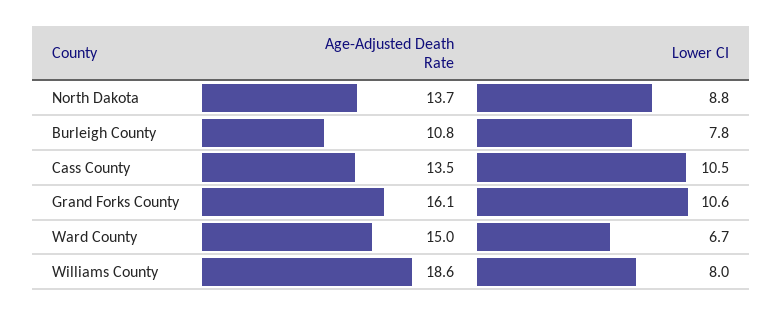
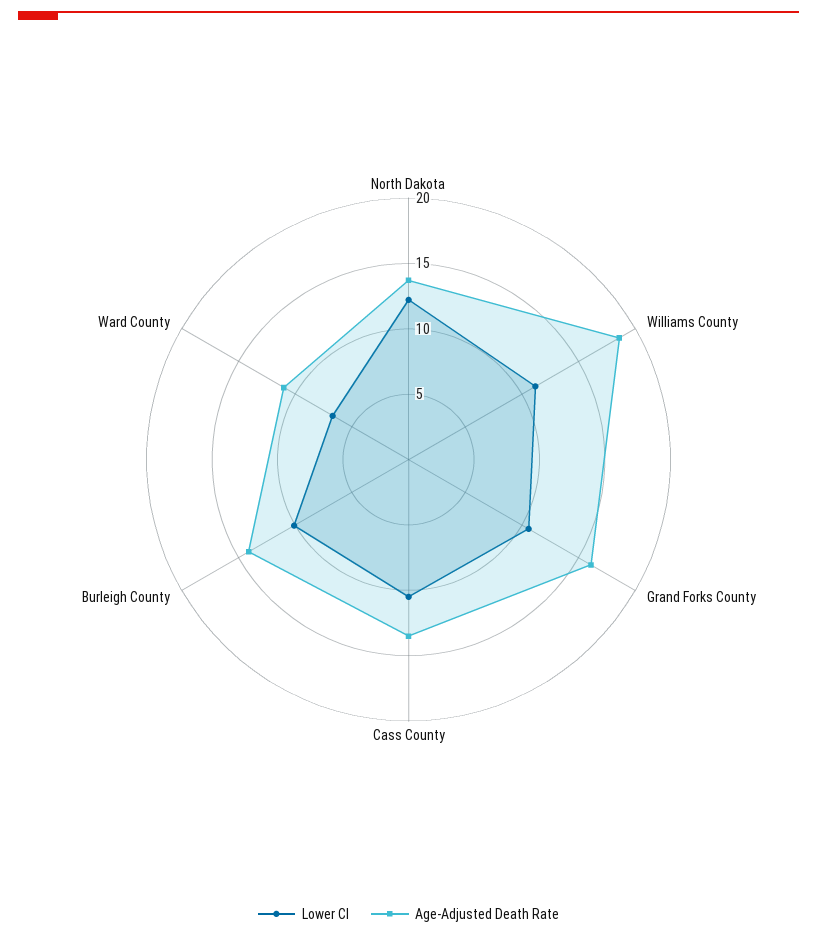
  {
    "Age-Adjusted Death Rate": {
      "North Dakota": 13.7,
-     "Burleigh County": 10.8,
+     "Burleigh County": 14,
      "Cass County": 13.5,
      "Grand Forks County": 16.1,
-     "Ward County": 15,
+     "Ward County": 11,
      "Williams County": 18.6
    },
    "Lower CI": {
-     "North Dakota": 8.8,
+     "North Dakota": 12,
-     "Burleigh County": 7.8,
+     "Burleigh County": 10,
      "Cass County": 10.5,
      "Grand Forks County": 10.6,
      "Ward County": 6.7,
-     "Williams County": 8
+     "Williams County": 11
    }
  }

